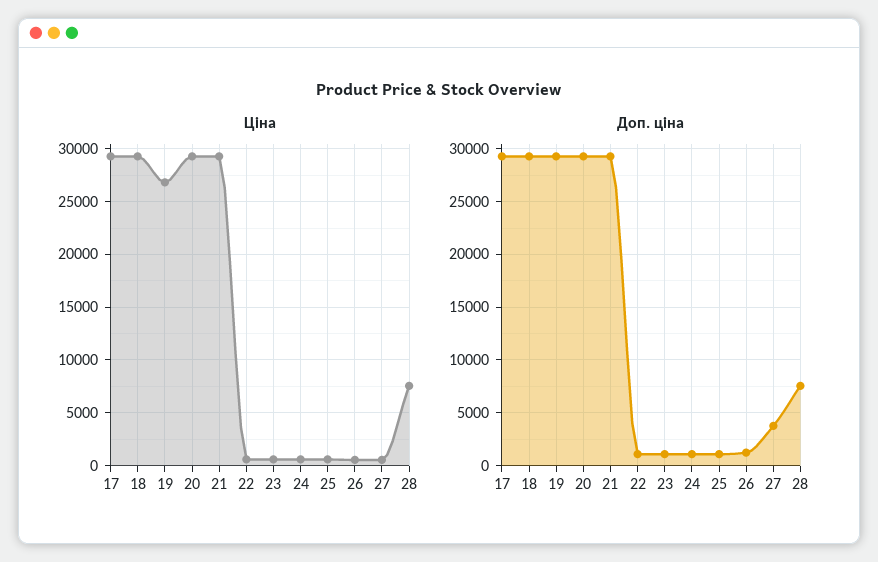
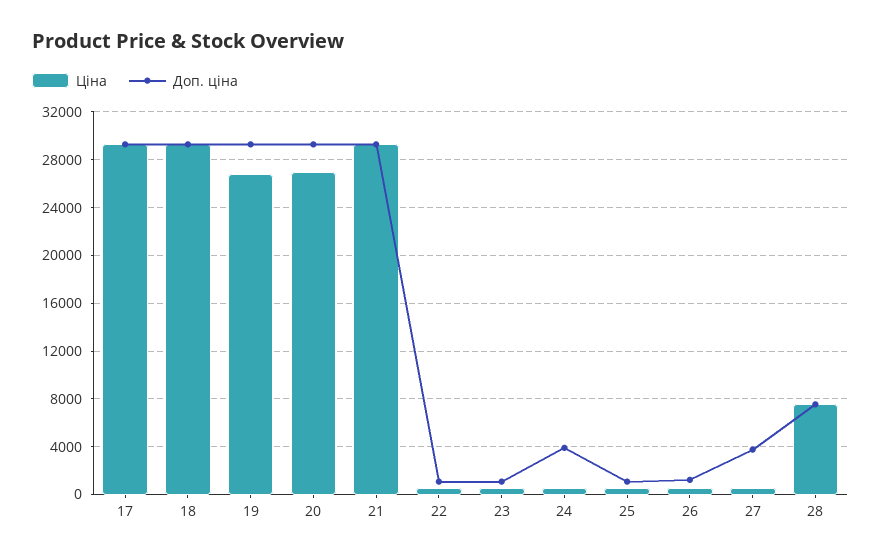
  {
    "Ціна": {
      "17": 29000,
      "18": 29000,
      "19": 27000,
-     "20": 29000,
+     "20": 27000,
      "21": 29000,
      "22": 1000,
      "23": 1000,
      "24": 1000,
      "25": 1000,
      "26": 1000,
      "27": 1000,
      "28": 8000
    },
    "Доп. ціна": {
      "17": 29000,
      "18": 29000,
      "19": 29000,
      "20": 29000,
      "21": 29000,
      "22": 1000,
      "23": 1000,
-     "24": 1000,
+     "24": 4000,
      "25": 1000,
      "26": 1000,
      "27": 4000,
      "28": 8000
    }
  }

